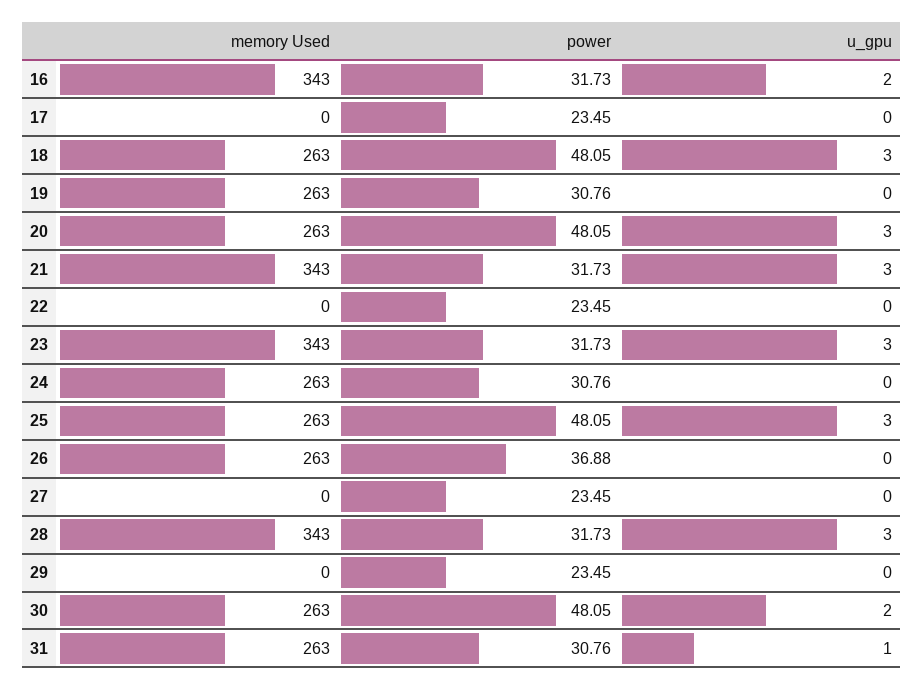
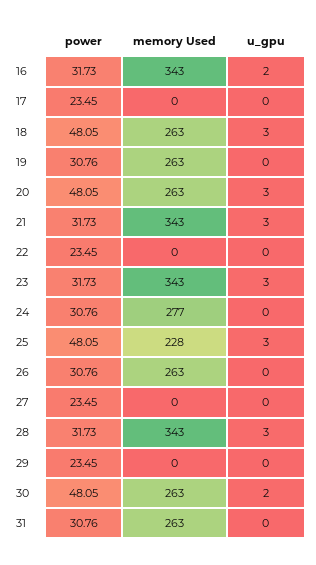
  {
    "memory Used": {
      "16": 343,
      "17": 0,
      "18": 263,
      "19": 263,
      "20": 263,
      "21": 343,
      "22": 0,
      "23": 343,
-     "24": 263,
+     "24": 277,
-     "25": 263,
+     "25": 228,
      "26": 263,
      "27": 0,
      "28": 343,
      "29": 0,
      "30": 263,
      "31": 263
    },
    "power": {
      "16": 31.73,
      "17": 23.45,
      "18": 48.05,
      "19": 30.76,
      "20": 48.05,
      "21": 31.73,
      "22": 23.45,
      "23": 31.73,
      "24": 30.76,
      "25": 48.05,
-     "26": 36.88,
+     "26": 30.76,
      "27": 23.45,
      "28": 31.73,
      "29": 23.45,
      "30": 48.05,
      "31": 30.76
    },
    "u_gpu": {
      "16": 2,
      "17": 0,
      "18": 3,
      "19": 0,
      "20": 3,
      "21": 3,
      "22": 0,
      "23": 3,
      "24": 0,
      "25": 3,
      "26": 0,
      "27": 0,
      "28": 3,
      "29": 0,
      "30": 2,
-     "31": 1
+     "31": 0
    }
  }

